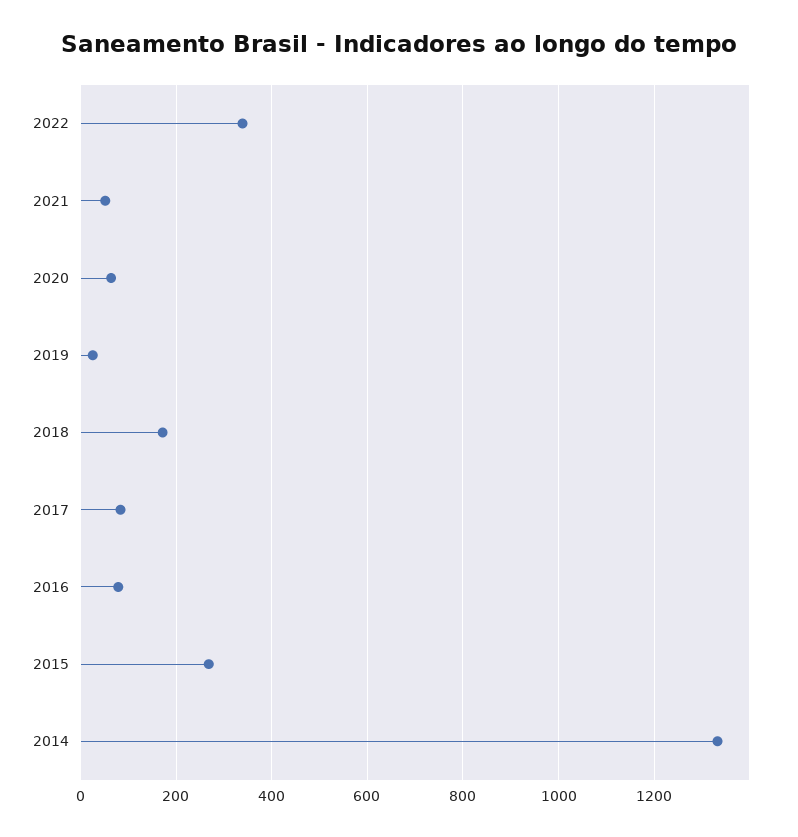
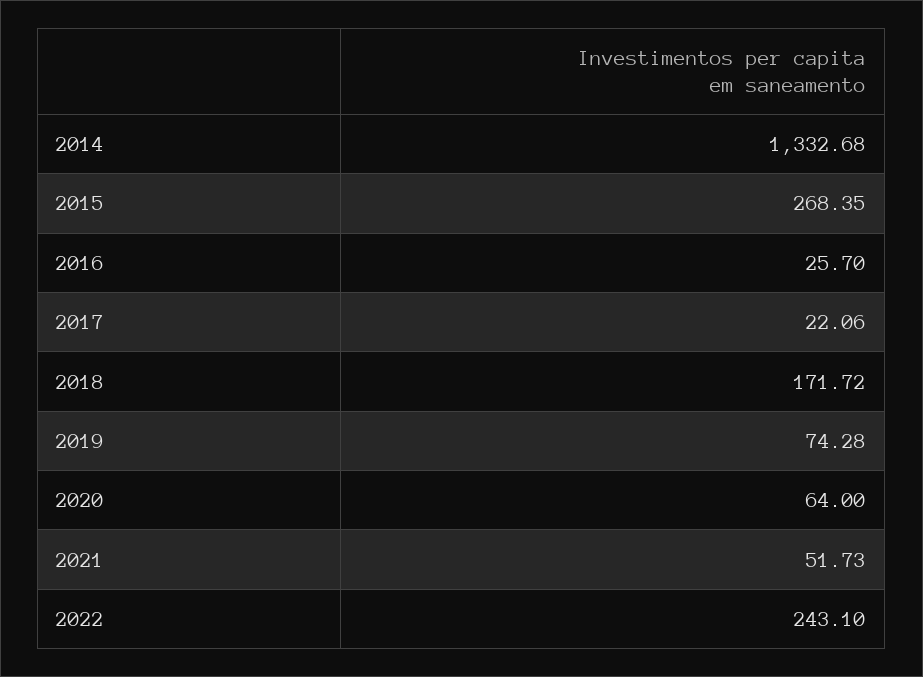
  {
-   "2022": 340,
+   "2022": 243.1,
    "2021": 51.73,
    "2020": 64,
-   "2019": 20,
+   "2019": 74.28,
    "2018": 171.72,
-   "2017": 80,
+   "2017": 22.06,
-   "2016": 80,
+   "2016": 25.7,
    "2015": 268.35,
    "2014": 1332.68
  }

